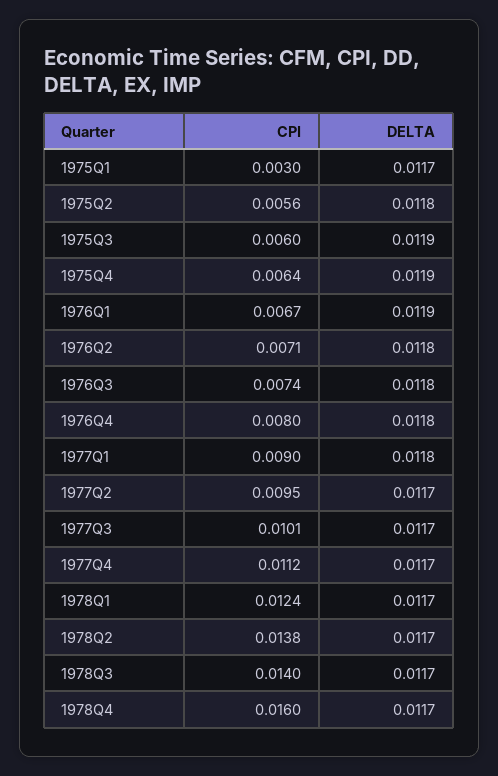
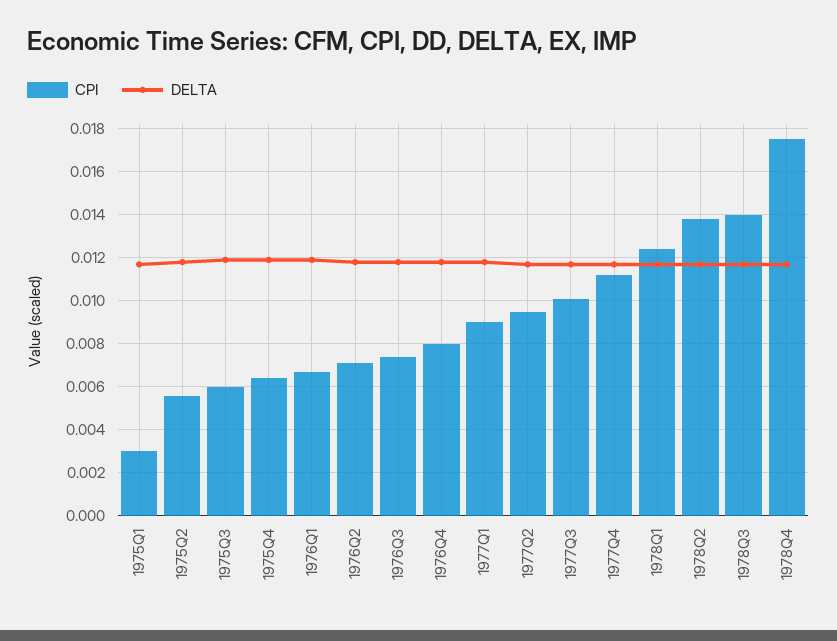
  {
    "CPI": {
      "1975Q1": 0.003,
      "1975Q2": 0.0056,
      "1975Q3": 0.006,
      "1975Q4": 0.0064,
      "1976Q1": 0.0067,
      "1976Q2": 0.0071,
      "1976Q3": 0.0074,
      "1976Q4": 0.008,
      "1977Q1": 0.009,
      "1977Q2": 0.0095,
      "1977Q3": 0.0101,
      "1977Q4": 0.0112,
      "1978Q1": 0.0124,
      "1978Q2": 0.0138,
      "1978Q3": 0.014,
-     "1978Q4": 0.016
+     "1978Q4": 0.0175
    },
    "DELTA": {
      "1975Q1": 0.0117,
      "1975Q2": 0.0118,
      "1975Q3": 0.0119,
      "1975Q4": 0.0119,
      "1976Q1": 0.0119,
      "1976Q2": 0.0118,
      "1976Q3": 0.0118,
      "1976Q4": 0.0118,
      "1977Q1": 0.0118,
      "1977Q2": 0.0117,
      "1977Q3": 0.0117,
      "1977Q4": 0.0117,
      "1978Q1": 0.0117,
      "1978Q2": 0.0117,
      "1978Q3": 0.0117,
      "1978Q4": 0.0117
    }
  }

